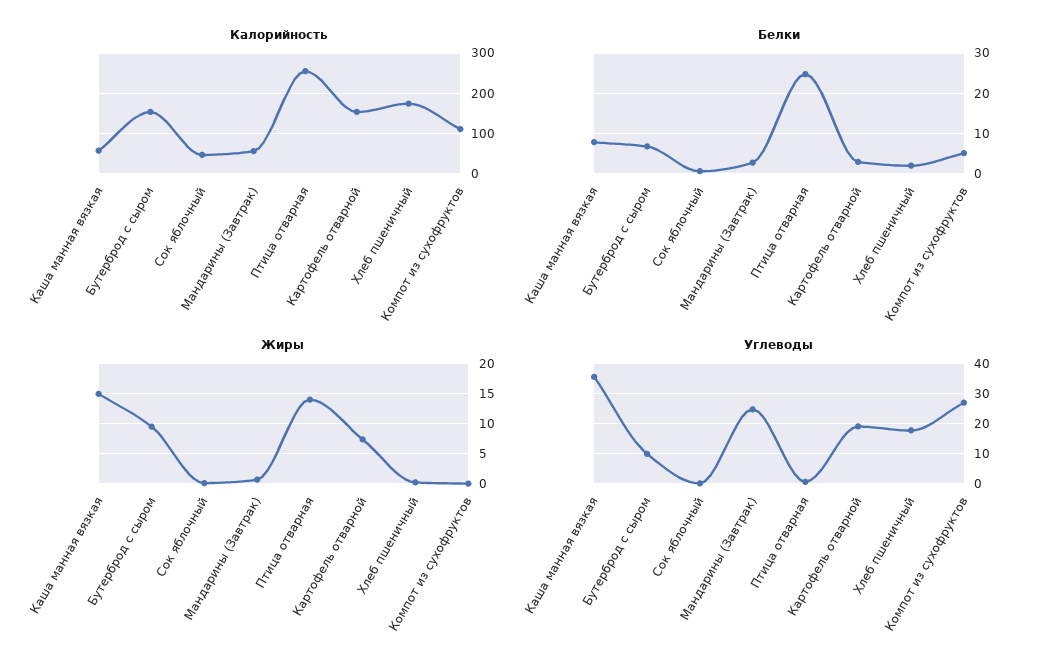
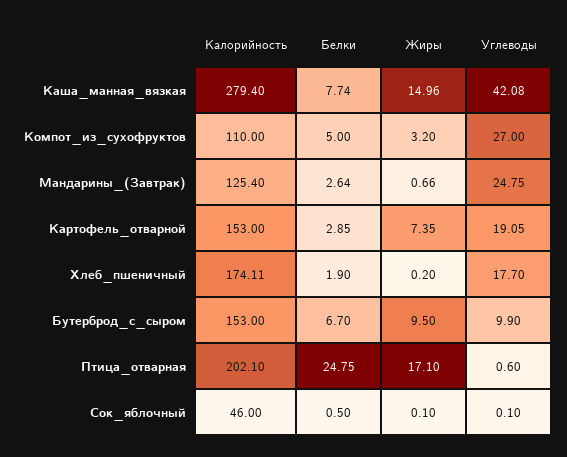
  {
    "Калорийность": {
-     "Каша манная вязкая": 60,
+     "Каша манная вязкая": 279.4,
      "Бутерброд с сыром": 153,
      "Сок яблочный": 46,
-     "Мандарины (Завтрак)": 60,
+     "Мандарины (Завтрак)": 125.4,
-     "Птица отварная": 260,
+     "Птица отварная": 202.1,
      "Картофель отварной": 153,
      "Хлеб пшеничный": 174.11,
      "Компот из сухофруктов": 110
    },
    "Белки": {
      "Каша манная вязкая": 7.74,
      "Бутерброд с сыром": 6.7,
      "Сок яблочный": 0.5,
      "Мандарины (Завтрак)": 2.64,
      "Птица отварная": 24.75,
      "Картофель отварной": 2.85,
      "Хлеб пшеничный": 1.9,
      "Компот из сухофруктов": 5
    },
    "Жиры": {
      "Каша манная вязкая": 14.96,
      "Бутерброд с сыром": 9.5,
      "Сок яблочный": 0.1,
      "Мандарины (Завтрак)": 0.66,
-     "Птица отварная": 14,
+     "Птица отварная": 17.1,
      "Картофель отварной": 7.35,
      "Хлеб пшеничный": 0.2,
-     "Компот из сухофруктов": 0
+     "Компот из сухофруктов": 3.2
    },
    "Углеводы": {
-     "Каша манная вязкая": 36,
+     "Каша манная вязкая": 42.08,
      "Бутерброд с сыром": 9.9,
      "Сок яблочный": 0.1,
      "Мандарины (Завтрак)": 24.75,
      "Птица отварная": 0.6,
      "Картофель отварной": 19.05,
      "Хлеб пшеничный": 17.7,
      "Компот из сухофруктов": 27
    }
  }

